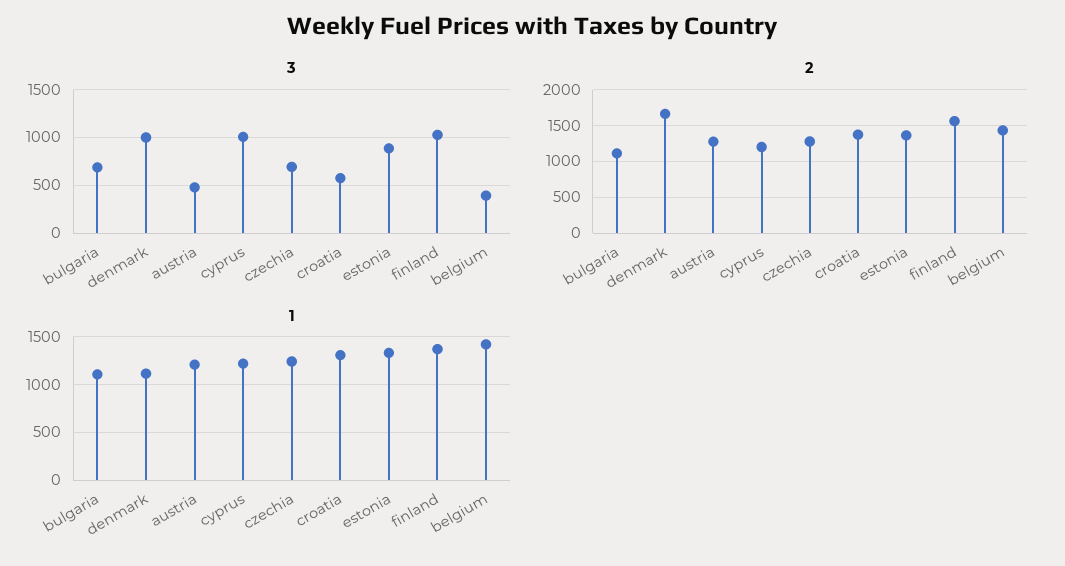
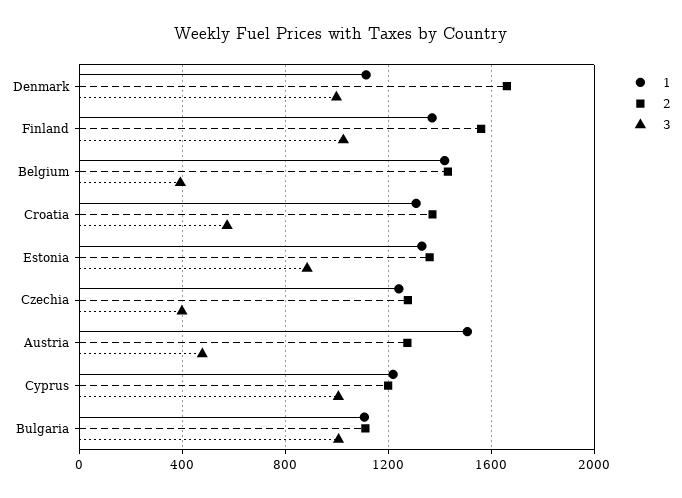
  {
    "3": {
-     "bulgaria": 700,
+     "bulgaria": 1000,
      "denmark": 1000,
      "austria": 500,
      "cyprus": 1000,
-     "czechia": 700,
+     "czechia": 400,
      "croatia": 550,
      "estonia": 900,
      "finland": 1050,
      "belgium": 400
    },
    "2": {
      "bulgaria": 1100,
      "denmark": 1650,
      "austria": 1250,
      "cyprus": 1200,
      "czechia": 1300,
      "croatia": 1350,
      "estonia": 1350,
      "finland": 1550,
      "belgium": 1450
    },
    "1": {
      "bulgaria": 1100,
      "denmark": 1100,
-     "austria": 1200,
+     "austria": 1500,
      "cyprus": 1200,
      "czechia": 1250,
      "croatia": 1300,
      "estonia": 1350,
      "finland": 1350,
      "belgium": 1400
    }
  }

